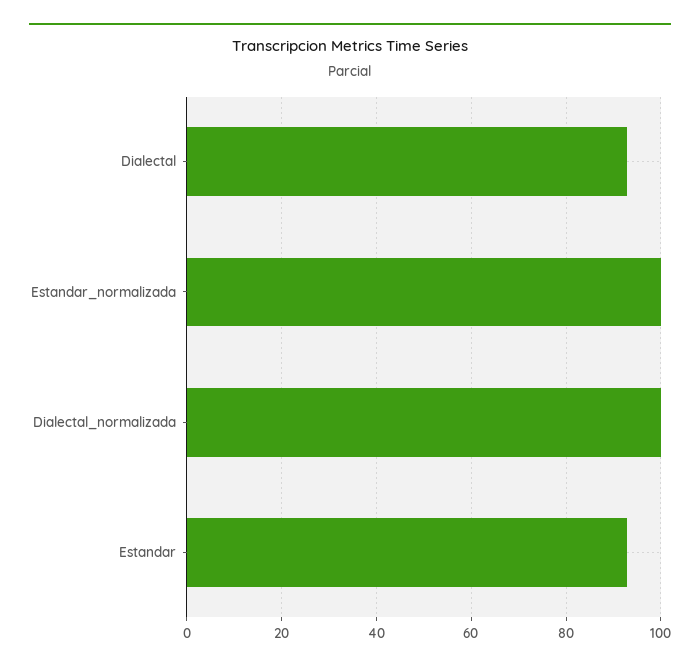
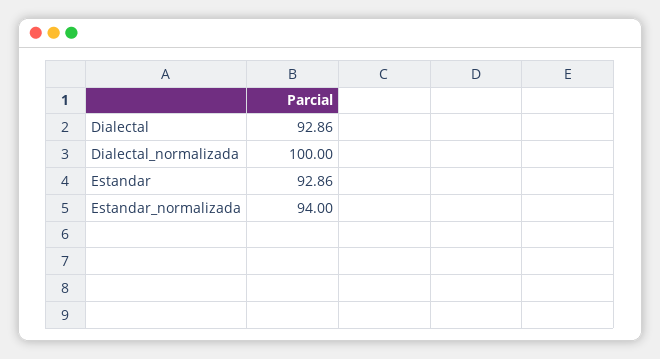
  {
    "Dialectal": 92.86,
-   "Estandar_normalizada": 100,
+   "Estandar_normalizada": 94,
    "Dialectal_normalizada": 100,
    "Estandar": 92.86
  }

